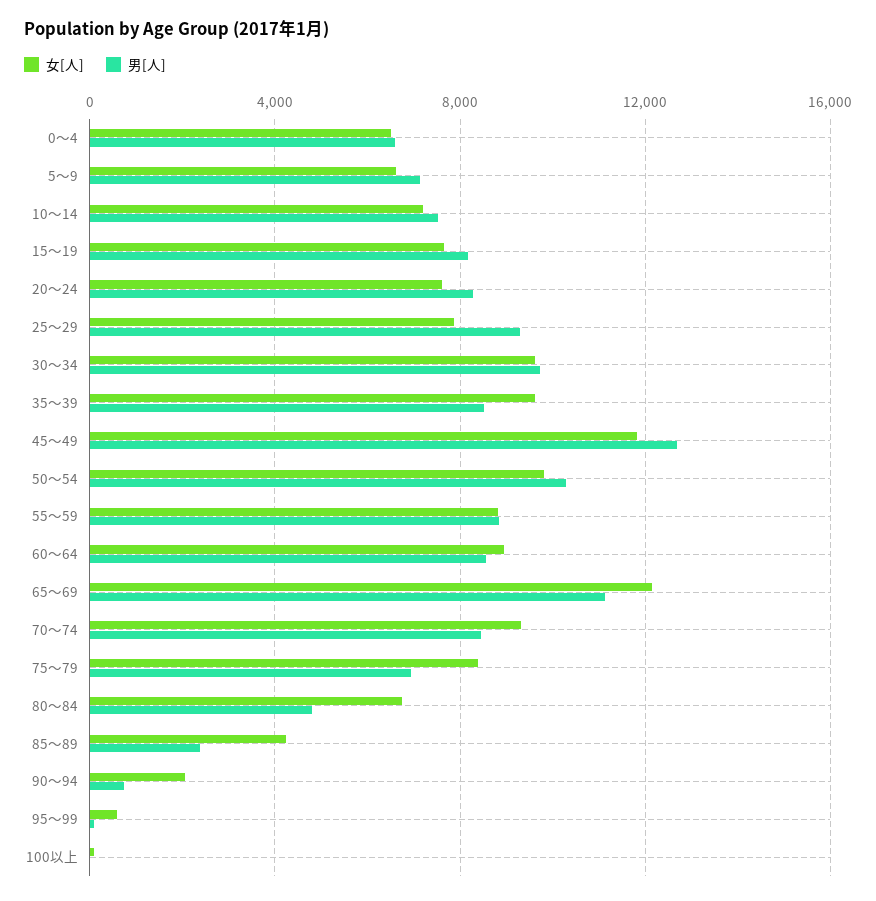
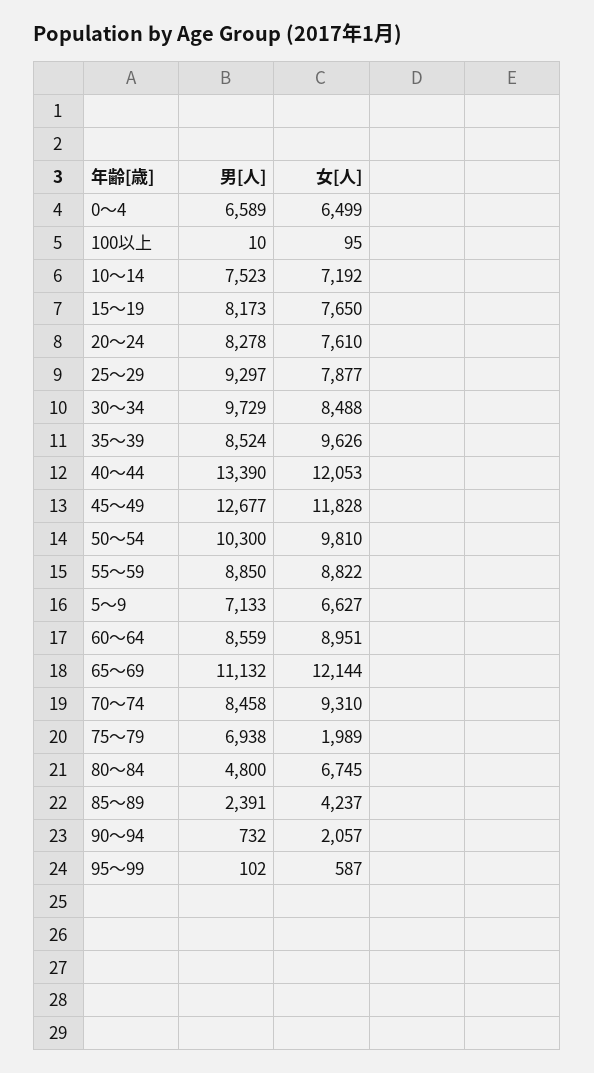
  {
    "女[人]": {
      "0～4": 6499,
      "5～9": 6627,
      "10～14": 7192,
      "15～19": 7650,
      "20～24": 7610,
      "25～29": 7877,
-     "30～34": 9500,
+     "30～34": 8488,
      "35～39": 9626,
      "45～49": 11828,
      "50～54": 9810,
      "55～59": 8822,
      "60～64": 8951,
      "65～69": 12144,
      "70～74": 9310,
-     "75～79": 8500,
+     "75～79": 1989,
      "80～84": 6745,
      "85～89": 4237,
      "90～94": 2057,
      "95～99": 587,
-     "100以上": 95
+     "100以上": 95,
+     "40～44": 12053
    },
    "男[人]": {
      "0～4": 6589,
      "5～9": 7133,
      "10～14": 7523,
      "15～19": 8173,
      "20～24": 8278,
      "25～29": 9297,
      "30～34": 9729,
      "35～39": 8524,
      "45～49": 12677,
      "50～54": 10300,
      "55～59": 8850,
      "60～64": 8559,
      "65～69": 11132,
      "70～74": 8458,
      "75～79": 6938,
      "80～84": 4800,
      "85～89": 2391,
      "90～94": 732,
      "95～99": 102,
-     "100以上": 10
+     "100以上": 10,
+     "40～44": 13390
    }
  }

